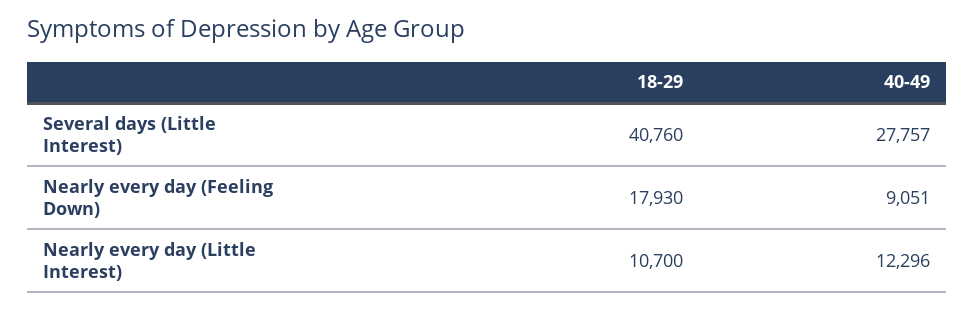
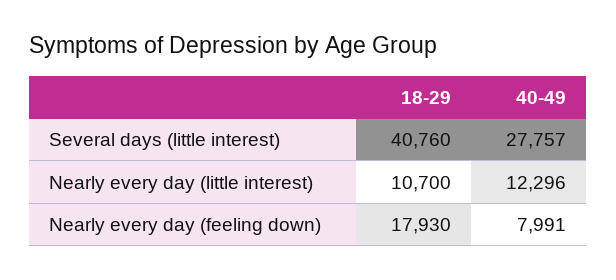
  {
    "18-29": {
      "Several days (Little Interest)": 40760,
      "Nearly every day (Feeling Down)": 17930,
      "Nearly every day (Little Interest)": 10700
    },
    "40-49": {
      "Several days (Little Interest)": 27757,
-     "Nearly every day (Feeling Down)": 9051,
+     "Nearly every day (Feeling Down)": 7991,
      "Nearly every day (Little Interest)": 12296
    }
  }

